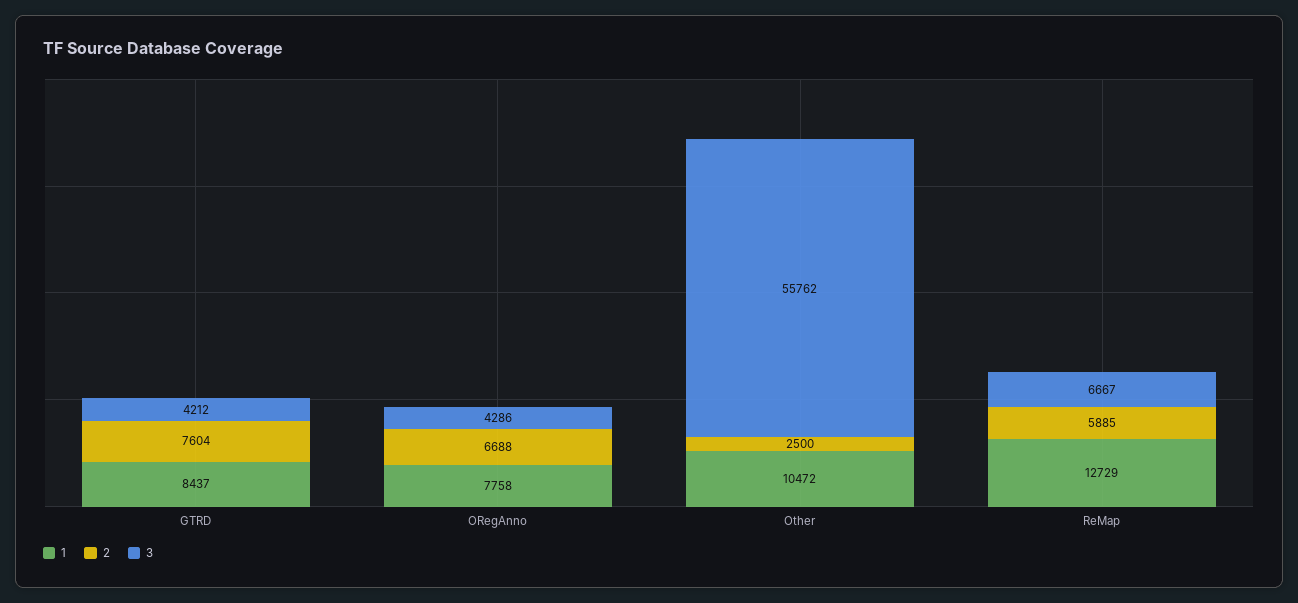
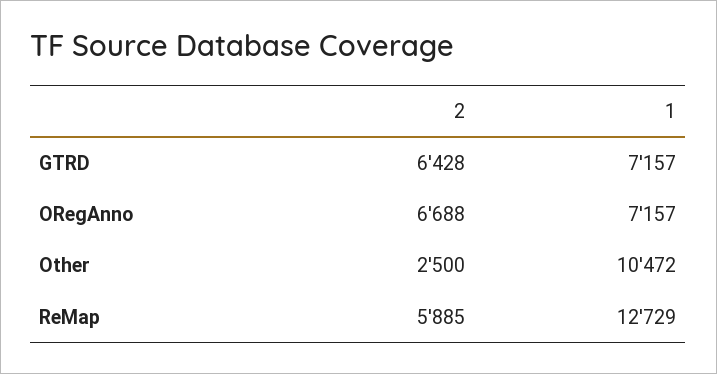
  {
    "1": {
-     "GTRD": 8437,
+     "GTRD": 7157,
-     "ORegAnno": 7758,
+     "ORegAnno": 7157,
      "Other": 10472,
      "ReMap": 12729
    },
    "2": {
-     "GTRD": 7604,
+     "GTRD": 6428,
      "ORegAnno": 6688,
      "Other": 2500,
      "ReMap": 5885
-   },
+   }
-   "3": {
-     "GTRD": 4212,
-     "ORegAnno": 4286,
-     "Other": 55762,
-     "ReMap": 6667
-   }
  }

